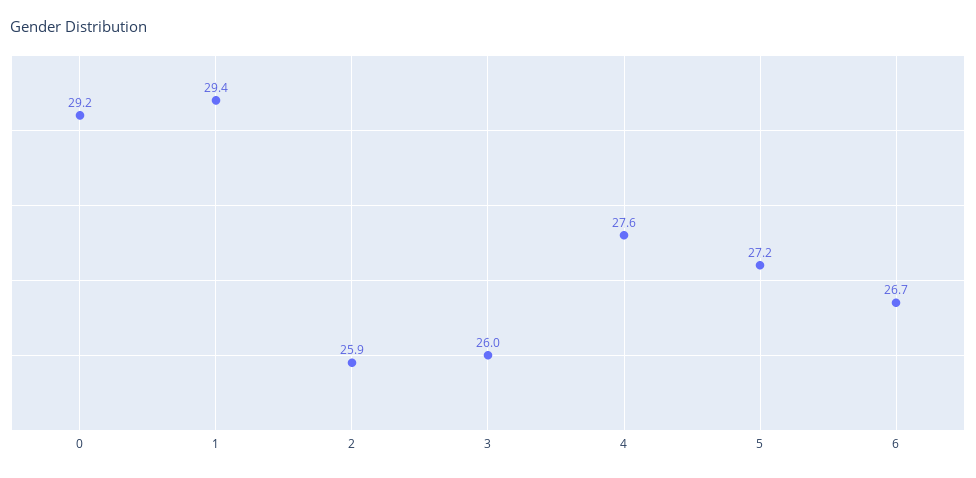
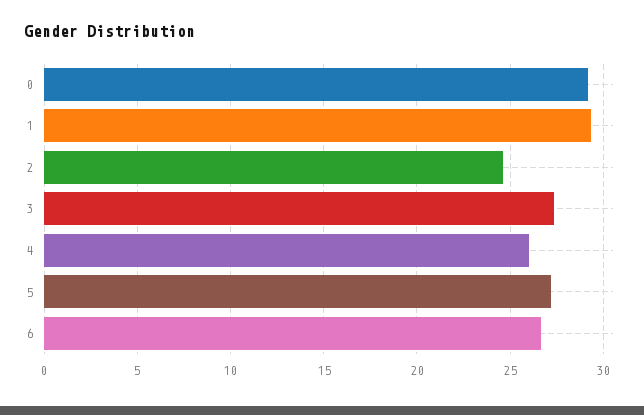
  {
    "0": 29.2,
    "1": 29.4,
-   "2": 25.9,
+   "2": 24.5,
-   "3": 26,
+   "3": 27.5,
-   "4": 27.6,
+   "4": 26,
    "5": 27.2,
    "6": 26.7
  }

